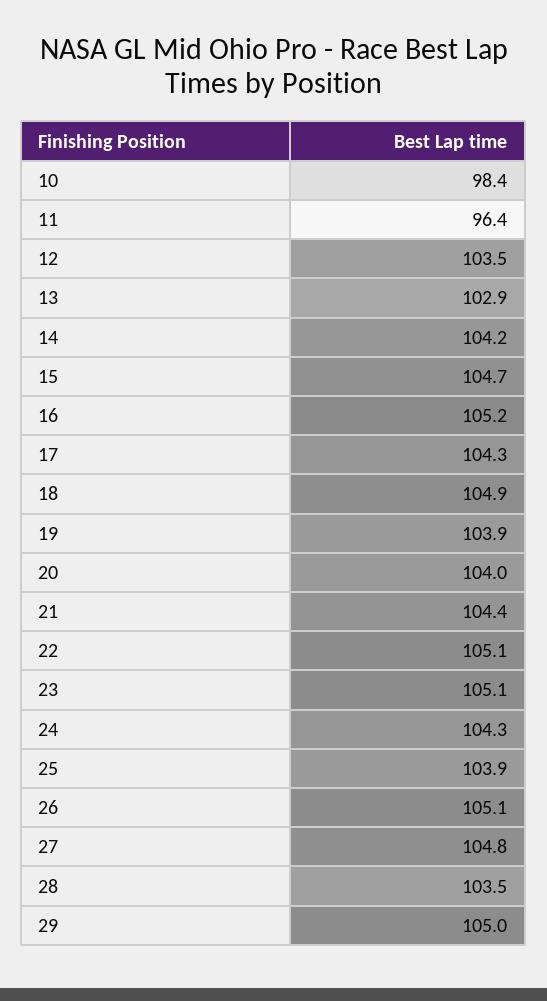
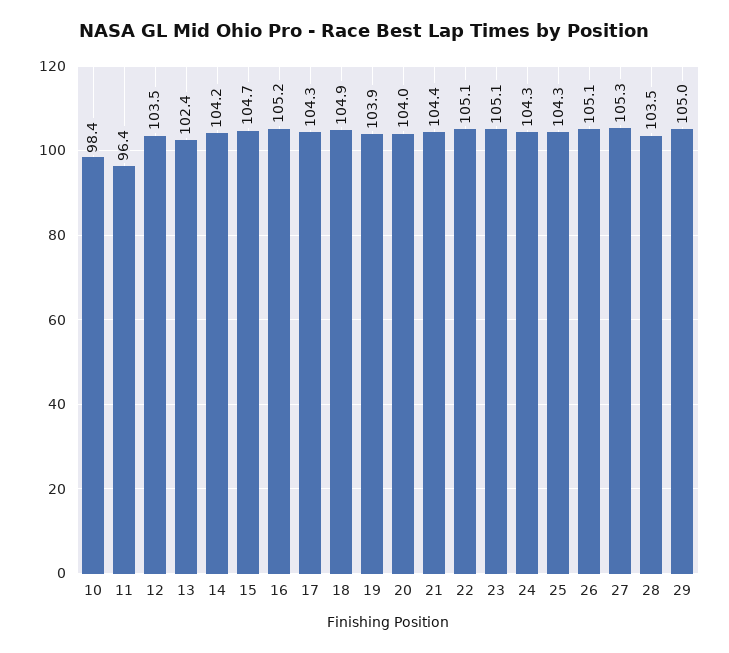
  {
    "10": 98.4,
    "11": 96.4,
    "12": 103.5,
-   "13": 102.9,
+   "13": 102.4,
    "14": 104.2,
    "15": 104.7,
    "16": 105.2,
    "17": 104.3,
    "18": 104.9,
    "19": 103.9,
    "20": 104,
    "21": 104.4,
    "22": 105.1,
    "23": 105.1,
    "24": 104.3,
-   "25": 103.9,
+   "25": 104.3,
    "26": 105.1,
-   "27": 104.8,
+   "27": 105.3,
    "28": 103.5,
    "29": 105
  }

